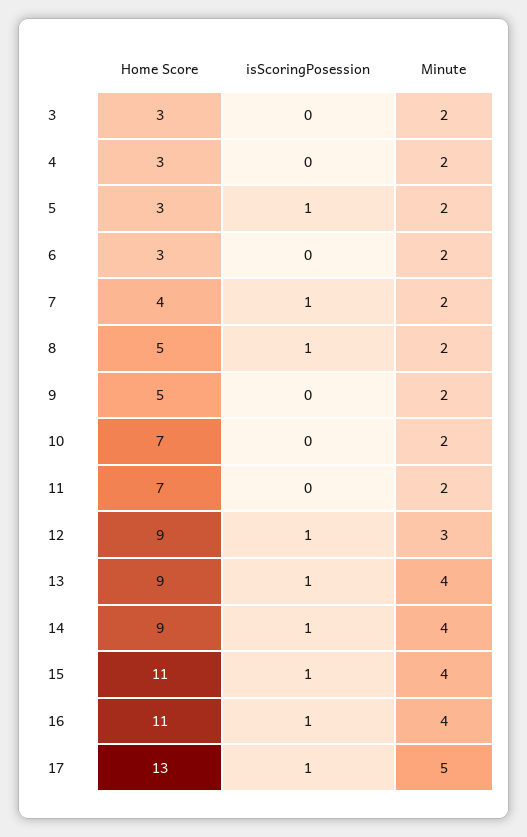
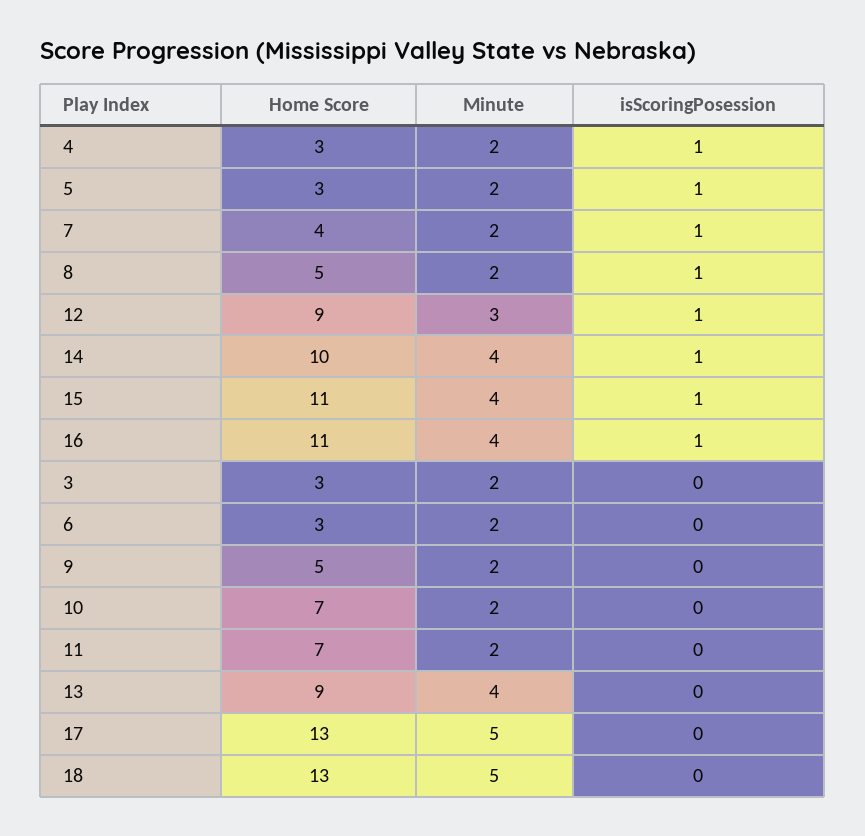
  {
    "Home Score": {
      "3": 3,
      "4": 3,
      "5": 3,
      "6": 3,
      "7": 4,
      "8": 5,
      "9": 5,
      "10": 7,
      "11": 7,
      "12": 9,
      "13": 9,
-     "14": 9,
+     "14": 10,
      "15": 11,
      "16": 11,
-     "17": 13
+     "17": 13,
+     "18": 13
    },
    "isScoringPosession": {
      "3": 0,
-     "4": 0,
+     "4": 1,
      "5": 1,
      "6": 0,
      "7": 1,
      "8": 1,
      "9": 0,
      "10": 0,
      "11": 0,
      "12": 1,
-     "13": 1,
+     "13": 0,
      "14": 1,
      "15": 1,
      "16": 1,
-     "17": 1
+     "17": 0,
+     "18": 0
    },
    "Minute": {
      "3": 2,
      "4": 2,
      "5": 2,
      "6": 2,
      "7": 2,
      "8": 2,
      "9": 2,
      "10": 2,
      "11": 2,
      "12": 3,
      "13": 4,
      "14": 4,
      "15": 4,
      "16": 4,
-     "17": 5
+     "17": 5,
+     "18": 5
    }
  }

